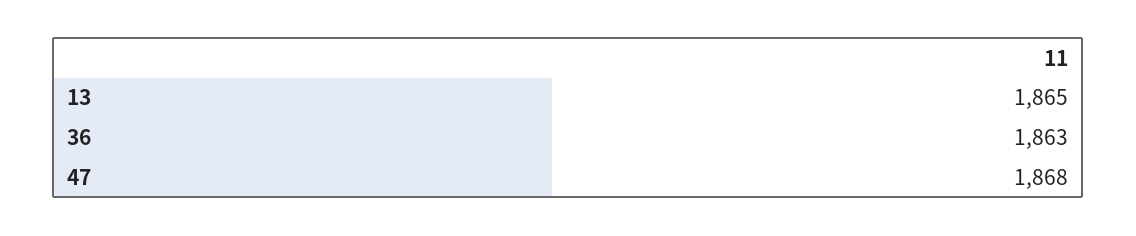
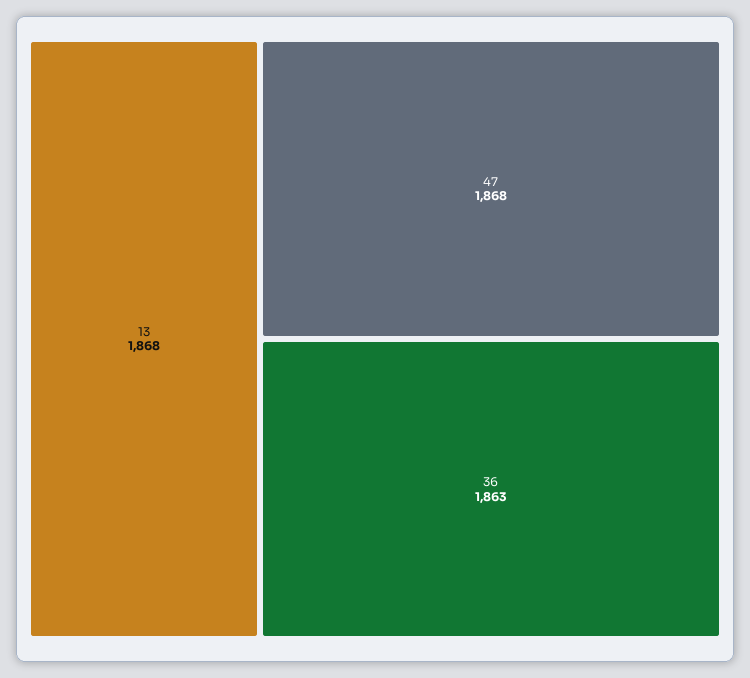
  {
-   "13": 1865,
+   "13": 1868,
    "36": 1863,
    "47": 1868
  }

